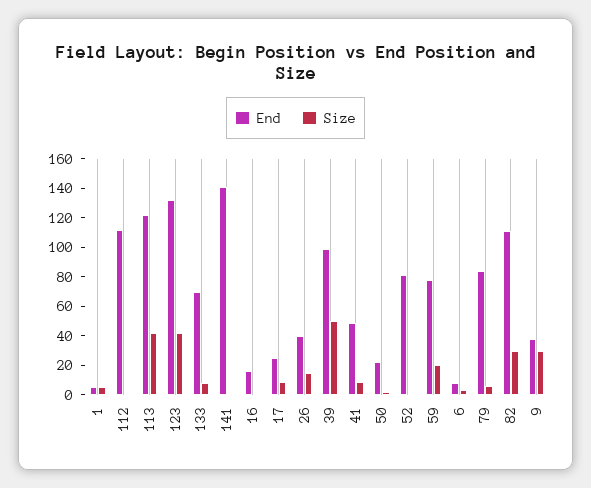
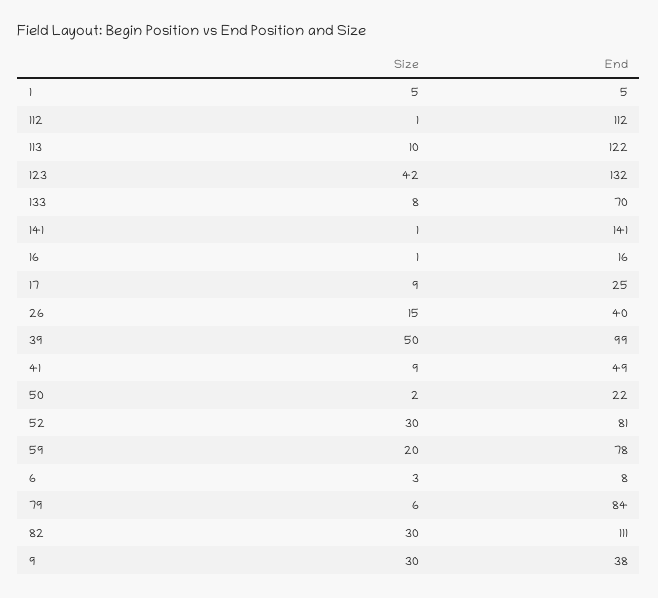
  {
    "End": {
      "1": 5,
      "112": 112,
      "113": 122,
      "123": 132,
      "133": 70,
      "141": 141,
      "16": 16,
      "17": 25,
      "26": 40,
      "39": 99,
      "41": 49,
      "50": 22,
      "52": 81,
      "59": 78,
      "6": 8,
      "79": 84,
      "82": 111,
      "9": 38
    },
    "Size": {
      "1": 5,
      "112": 1,
-     "113": 40,
+     "113": 10,
      "123": 42,
      "133": 8,
      "141": 1,
      "16": 1,
      "17": 9,
      "26": 15,
      "39": 50,
      "41": 9,
      "50": 2,
-     "52": 0,
+     "52": 30,
      "59": 20,
      "6": 3,
      "79": 6,
      "82": 30,
      "9": 30
    }
  }

